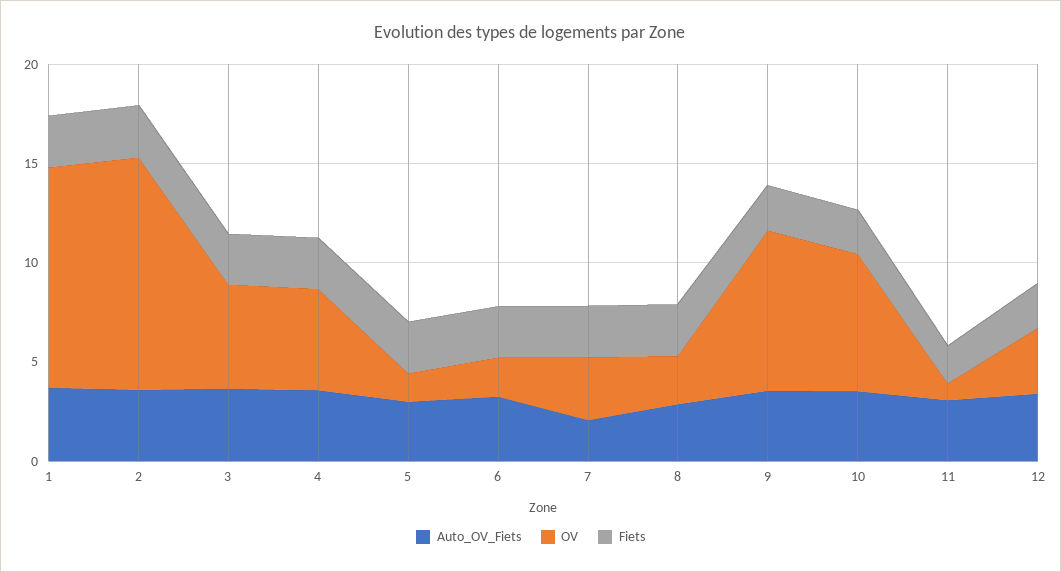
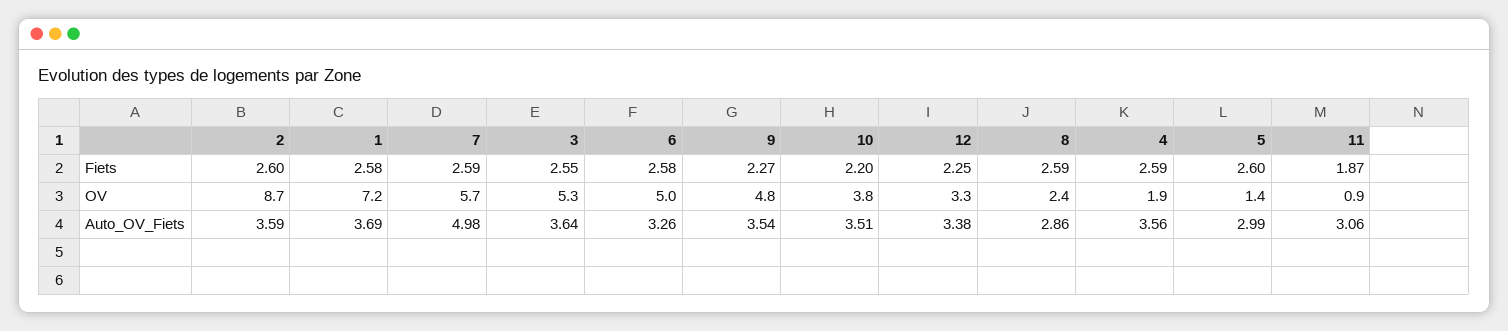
  {
    "Auto_OV_Fiets": {
      "1": 3.69,
      "2": 3.59,
      "3": 3.64,
      "4": 3.56,
      "5": 2.99,
      "6": 3.26,
-     "7": 2,
+     "7": 4.98,
      "8": 2.86,
      "9": 3.54,
      "10": 3.51,
      "11": 3.06,
      "12": 3.38
    },
    "OV": {
-     "1": 11,
+     "1": 7.2,
-     "2": 12,
+     "2": 8.7,
      "3": 5.3,
-     "4": 5,
+     "4": 1.9,
      "5": 1.4,
-     "6": 2,
+     "6": 5,
-     "7": 3,
+     "7": 5.7,
      "8": 2.4,
-     "9": 8,
+     "9": 4.8,
-     "10": 7,
+     "10": 3.8,
      "11": 0.9,
      "12": 3.3
    },
    "Fiets": {
      "1": 2.58,
      "2": 2.6,
      "3": 2.55,
      "4": 2.59,
      "5": 2.6,
      "6": 2.58,
      "7": 2.59,
      "8": 2.59,
      "9": 2.27,
      "10": 2.2,
      "11": 1.87,
      "12": 2.25
    }
  }

